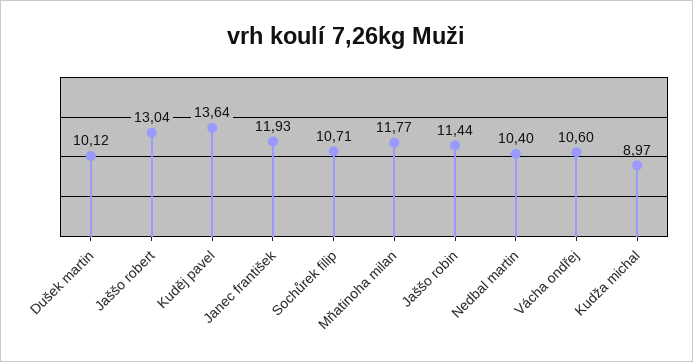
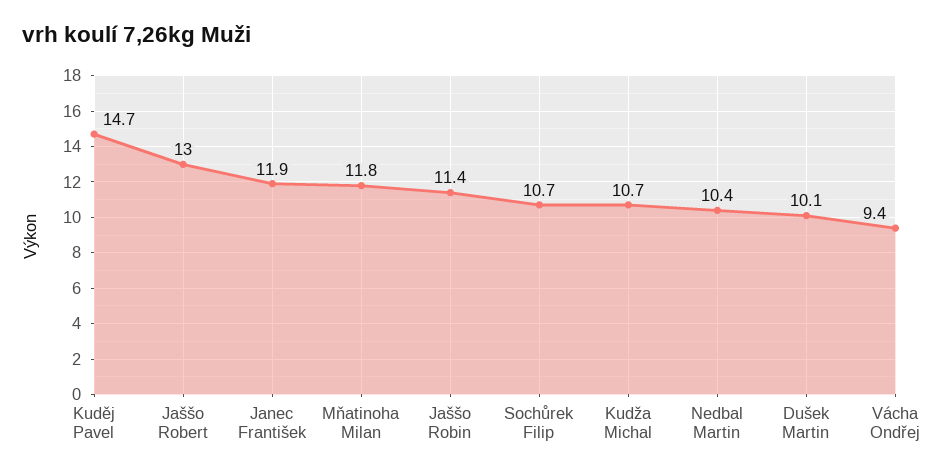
  {
    "Dušek martin": 10.12,
    "Jaššo robert": 13.04,
-   "Kuděj pavel": 13.64,
+   "Kuděj pavel": 14.7,
    "Janec františek": 11.93,
    "Sochůrek filip": 10.71,
    "Mňatinoha milan": 11.77,
    "Jaššo robin": 11.44,
    "Nedbal martin": 10.4,
-   "Vácha ondřej": 10.6,
+   "Vácha ondřej": 9.4,
-   "Kudža michal": 8.97
+   "Kudža michal": 10.7
  }

